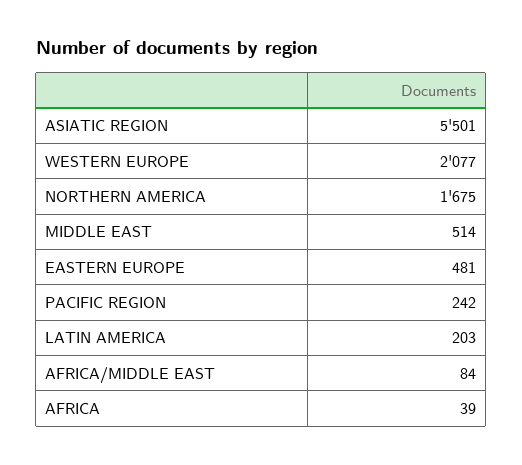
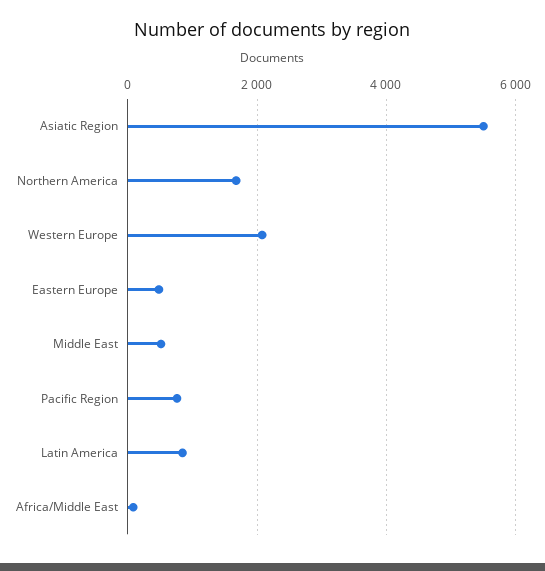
  {
    "ASIATIC REGION": 5501,
    "WESTERN EUROPE": 2077,
    "NORTHERN AMERICA": 1675,
    "MIDDLE EAST": 514,
    "EASTERN EUROPE": 481,
-   "PACIFIC REGION": 242,
+   "PACIFIC REGION": 800,
-   "LATIN AMERICA": 203,
+   "LATIN AMERICA": 800,
-   "AFRICA/MIDDLE EAST": 84,
+   "AFRICA/MIDDLE EAST": 84
-   "AFRICA": 39
  }

